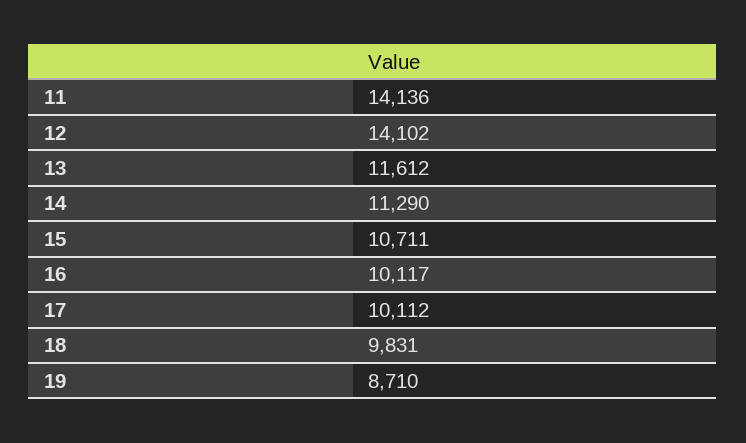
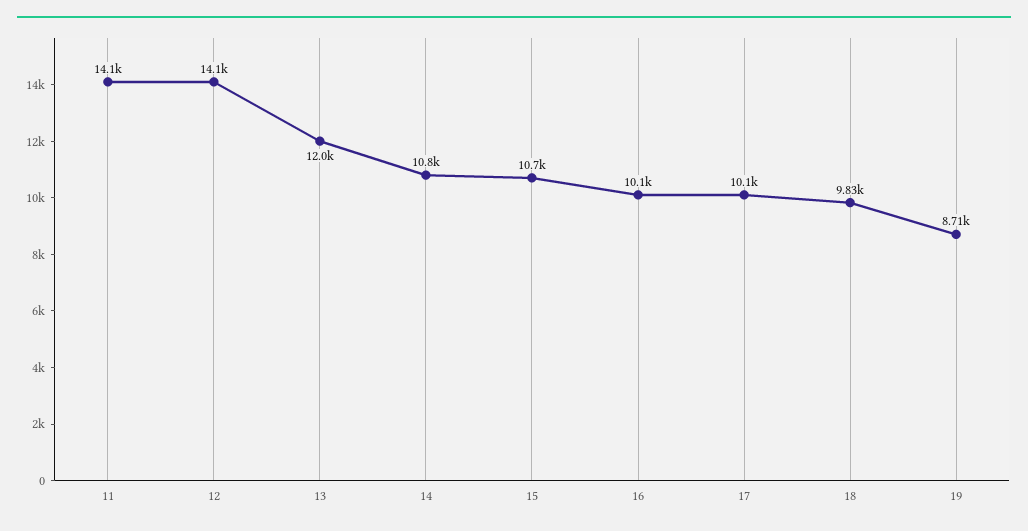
  {
    "11": 14136,
    "12": 14102,
-   "13": 11612,
+   "13": 12000,
-   "14": 11290,
+   "14": 10800,
    "15": 10711,
    "16": 10117,
    "17": 10112,
    "18": 9831,
    "19": 8710
  }

